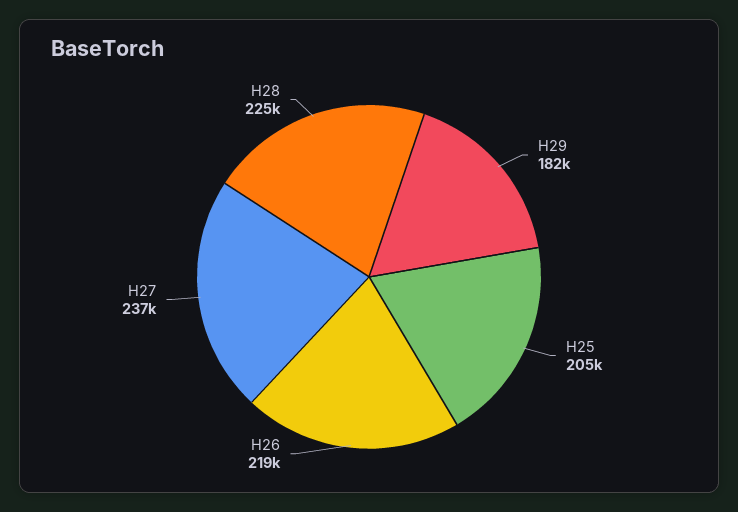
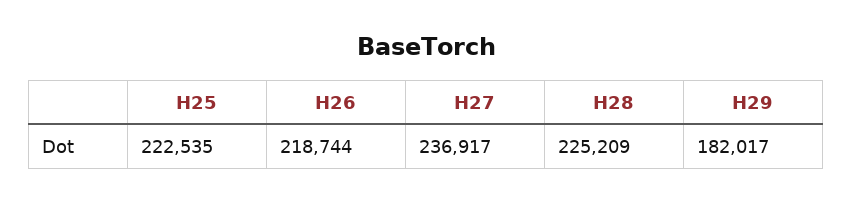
  {
    "H29": 182017,
-   "H25": 205000,
+   "H25": 222535,
    "H26": 218744,
    "H27": 236917,
    "H28": 225209
  }

